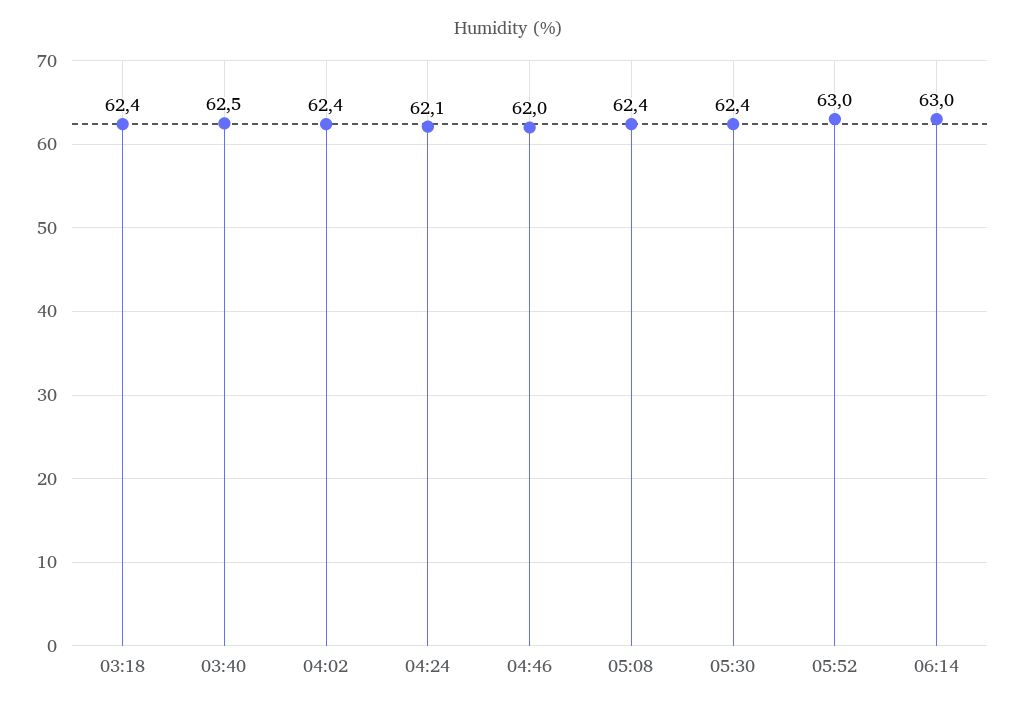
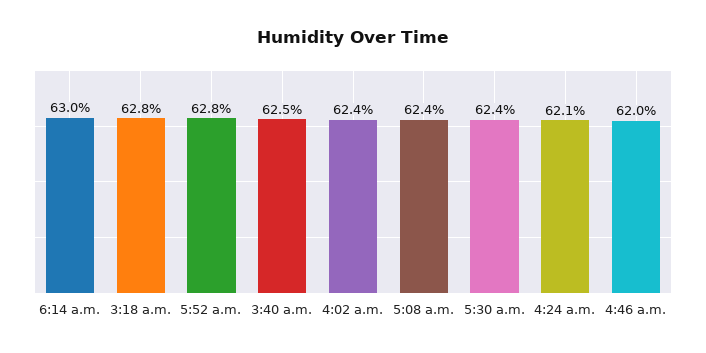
  {
-   "03:18": 62.4,
+   "03:18": 62.8,
    "03:40": 62.5,
    "04:02": 62.4,
    "04:24": 62.1,
    "04:46": 62,
    "05:08": 62.4,
    "05:30": 62.4,
-   "05:52": 63,
+   "05:52": 62.8,
    "06:14": 63
  }

